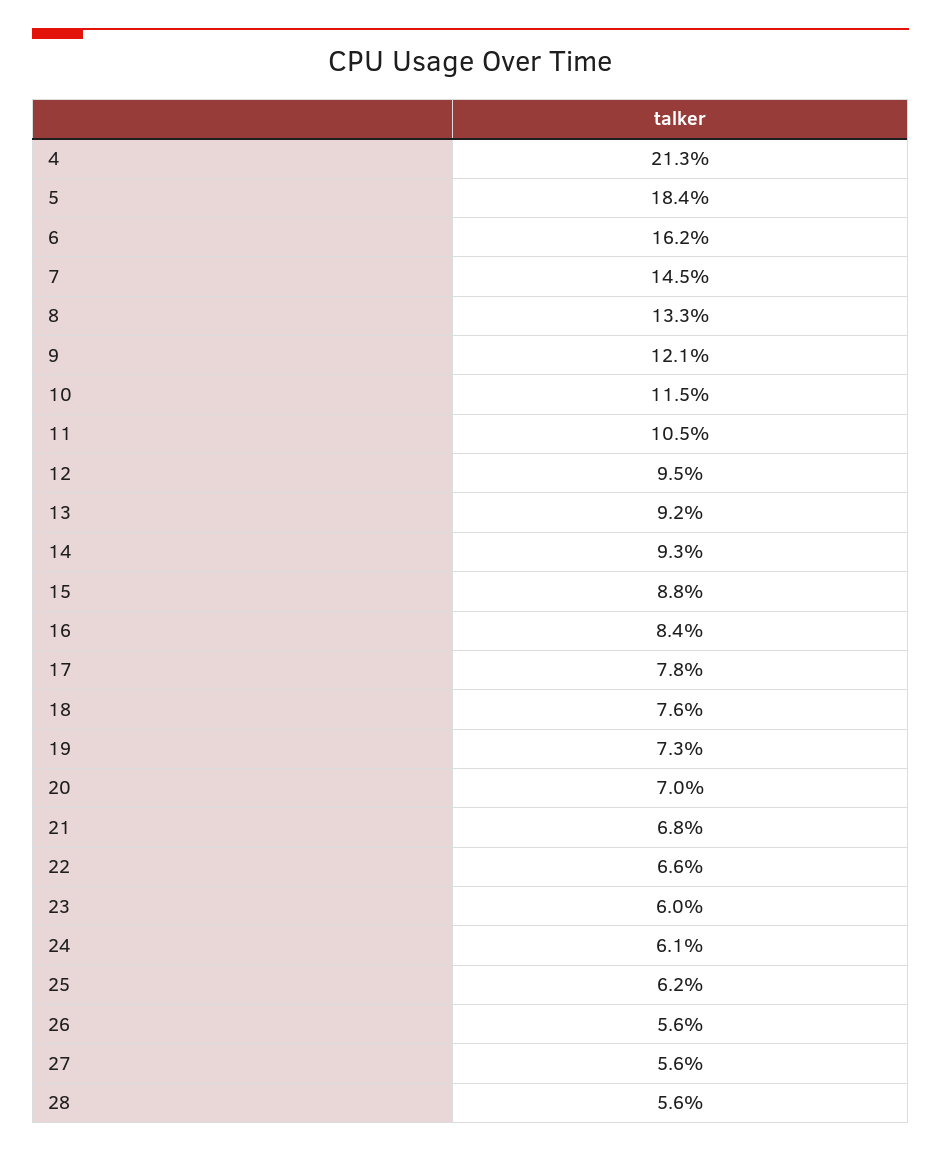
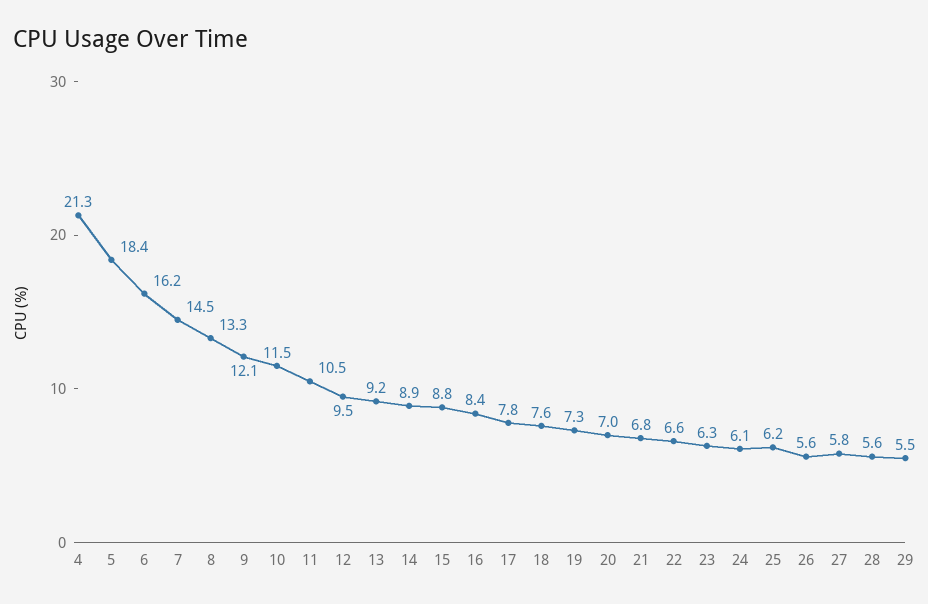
  {
    "4": 21.3,
    "5": 18.4,
    "6": 16.2,
    "7": 14.5,
    "8": 13.3,
    "9": 12.1,
    "10": 11.5,
    "11": 10.5,
    "12": 9.5,
    "13": 9.2,
-   "14": 9.3,
+   "14": 8.9,
    "15": 8.8,
    "16": 8.4,
    "17": 7.8,
    "18": 7.6,
    "19": 7.3,
    "20": 7,
    "21": 6.8,
    "22": 6.6,
-   "23": 6,
+   "23": 6.3,
    "24": 6.1,
    "25": 6.2,
    "26": 5.6,
-   "27": 5.6,
+   "27": 5.8,
-   "28": 5.6
+   "28": 5.6,
+   "29": 5.5
  }

